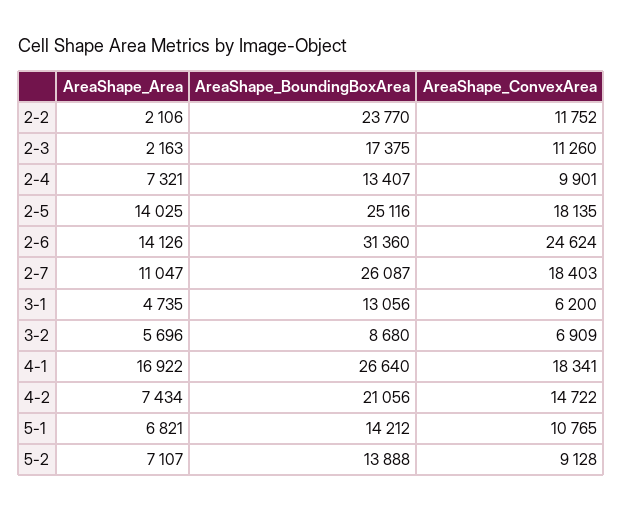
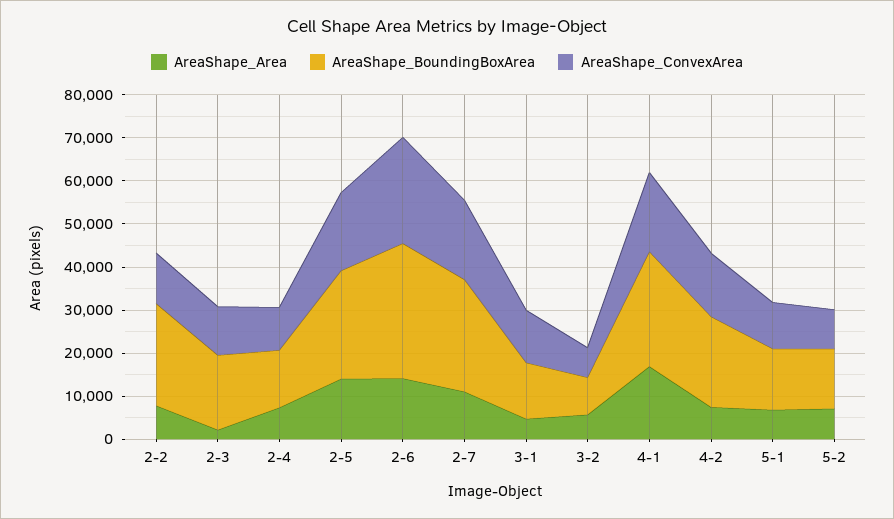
  {
    "AreaShape_Area": {
-     "2-2": 2106,
+     "2-2": 8000,
      "2-3": 2163,
      "2-4": 7321,
      "2-5": 14025,
      "2-6": 14126,
      "2-7": 11047,
      "3-1": 4735,
      "3-2": 5696,
      "4-1": 16922,
      "4-2": 7434,
      "5-1": 6821,
      "5-2": 7107
    },
    "AreaShape_BoundingBoxArea": {
      "2-2": 23770,
      "2-3": 17375,
      "2-4": 13407,
      "2-5": 25116,
      "2-6": 31360,
      "2-7": 26087,
      "3-1": 13056,
      "3-2": 8680,
      "4-1": 26640,
      "4-2": 21056,
      "5-1": 14212,
      "5-2": 13888
    },
    "AreaShape_ConvexArea": {
      "2-2": 11752,
      "2-3": 11260,
      "2-4": 9901,
      "2-5": 18135,
      "2-6": 24624,
      "2-7": 18403,
-     "3-1": 6200,
+     "3-1": 12000,
      "3-2": 6909,
      "4-1": 18341,
      "4-2": 14722,
      "5-1": 10765,
      "5-2": 9128
    }
  }

